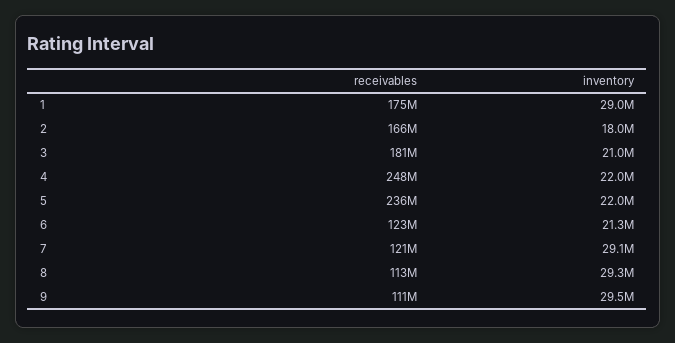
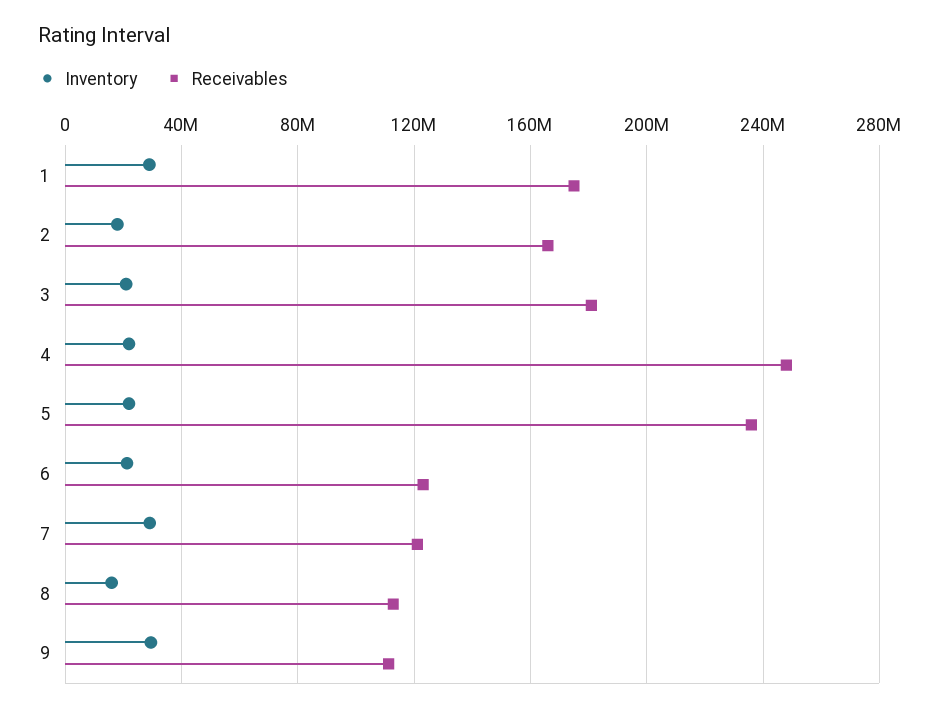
  {
    "receivables": {
      "1": 175000000,
      "2": 166000000,
      "3": 181000000,
      "4": 248000000,
      "5": 236000000,
      "6": 123000000,
      "7": 121000000,
      "8": 113000000,
      "9": 111000000
    },
    "inventory": {
      "1": 29000000,
      "2": 18000000,
      "3": 21000000,
      "4": 22000000,
      "5": 22000000,
      "6": 21300000,
      "7": 29100000,
-     "8": 29300000,
+     "8": 15000000,
      "9": 29500000
    }
  }

